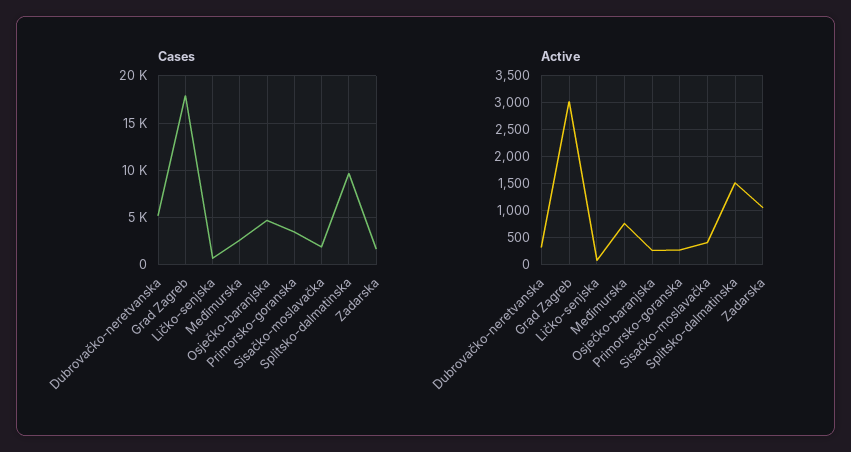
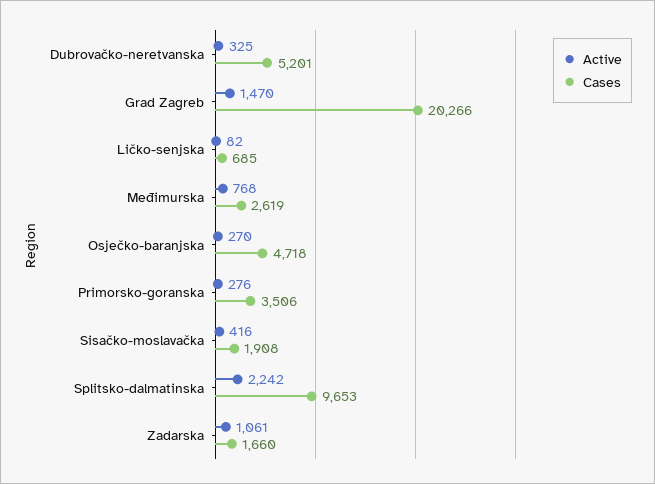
  {
    "Cases": {
      "Dubrovačko-neretvanska": 5201,
-     "Grad Zagreb": 18000,
+     "Grad Zagreb": 20266,
      "Ličko-senjska": 685,
      "Međimurska": 2619,
      "Osječko-baranjska": 4718,
      "Primorsko-goranska": 3506,
      "Sisačko-moslavačka": 1908,
      "Splitsko-dalmatinska": 9653,
      "Zadarska": 1660
    },
    "Active": {
      "Dubrovačko-neretvanska": 325,
-     "Grad Zagreb": 3000,
+     "Grad Zagreb": 1470,
      "Ličko-senjska": 82,
      "Međimurska": 768,
      "Osječko-baranjska": 270,
      "Primorsko-goranska": 276,
      "Sisačko-moslavačka": 416,
-     "Splitsko-dalmatinska": 1500,
+     "Splitsko-dalmatinska": 2242,
      "Zadarska": 1061
    }
  }

